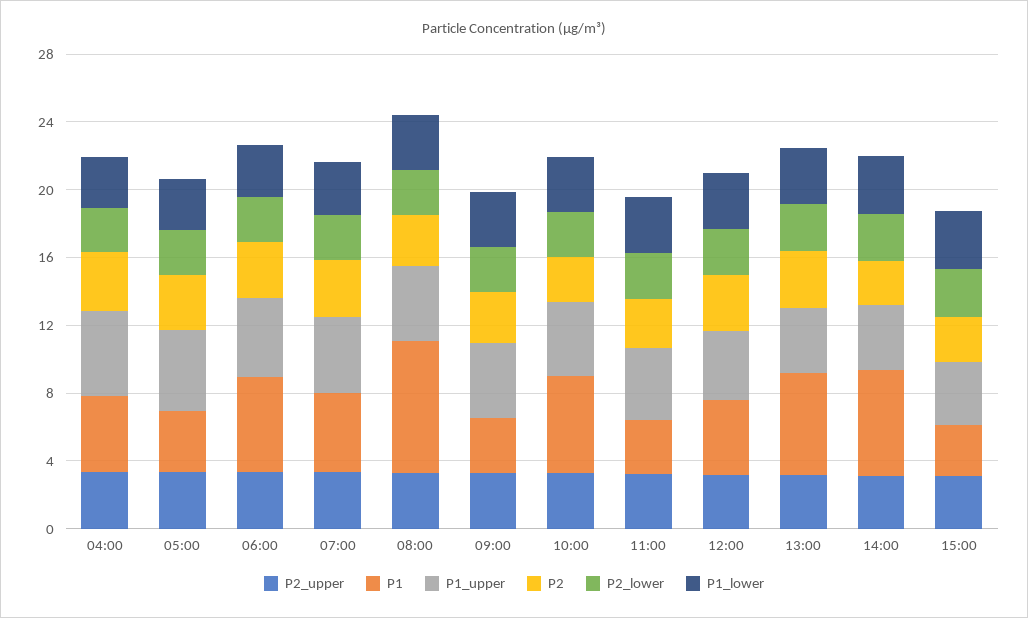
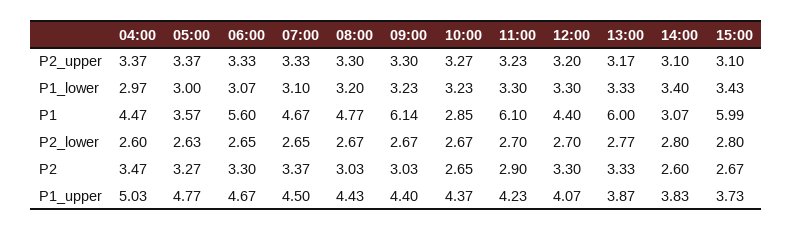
  {
    "P2_upper": {
      "04:00": 3.37,
      "05:00": 3.37,
      "06:00": 3.33,
      "07:00": 3.33,
      "08:00": 3.3,
      "09:00": 3.3,
      "10:00": 3.27,
      "11:00": 3.23,
      "12:00": 3.2,
      "13:00": 3.17,
      "14:00": 3.1,
      "15:00": 3.1
    },
    "P1": {
      "04:00": 4.47,
      "05:00": 3.57,
      "06:00": 5.6,
      "07:00": 4.67,
-     "08:00": 8,
+     "08:00": 4.77,
-     "09:00": 3,
+     "09:00": 6.14,
-     "10:00": 6,
+     "10:00": 2.85,
-     "11:00": 3,
+     "11:00": 6.1,
      "12:00": 4.4,
      "13:00": 6,
-     "14:00": 6,
+     "14:00": 3.07,
-     "15:00": 3
+     "15:00": 5.99
    },
    "P1_upper": {
      "04:00": 5.03,
      "05:00": 4.77,
      "06:00": 4.67,
      "07:00": 4.5,
      "08:00": 4.43,
      "09:00": 4.4,
      "10:00": 4.37,
      "11:00": 4.23,
      "12:00": 4.07,
      "13:00": 3.87,
      "14:00": 3.83,
      "15:00": 3.73
    },
    "P2": {
      "04:00": 3.47,
      "05:00": 3.27,
      "06:00": 3.3,
      "07:00": 3.37,
      "08:00": 3.03,
      "09:00": 3.03,
      "10:00": 2.65,
      "11:00": 2.9,
      "12:00": 3.3,
      "13:00": 3.33,
      "14:00": 2.6,
      "15:00": 2.67
    },
    "P2_lower": {
      "04:00": 2.6,
      "05:00": 2.63,
      "06:00": 2.65,
      "07:00": 2.65,
      "08:00": 2.67,
      "09:00": 2.67,
      "10:00": 2.67,
      "11:00": 2.7,
      "12:00": 2.7,
      "13:00": 2.77,
      "14:00": 2.8,
      "15:00": 2.8
    },
    "P1_lower": {
      "04:00": 2.97,
      "05:00": 3,
      "06:00": 3.07,
      "07:00": 3.1,
      "08:00": 3.2,
      "09:00": 3.23,
      "10:00": 3.23,
      "11:00": 3.3,
      "12:00": 3.3,
      "13:00": 3.33,
      "14:00": 3.4,
      "15:00": 3.43
    }
  }

